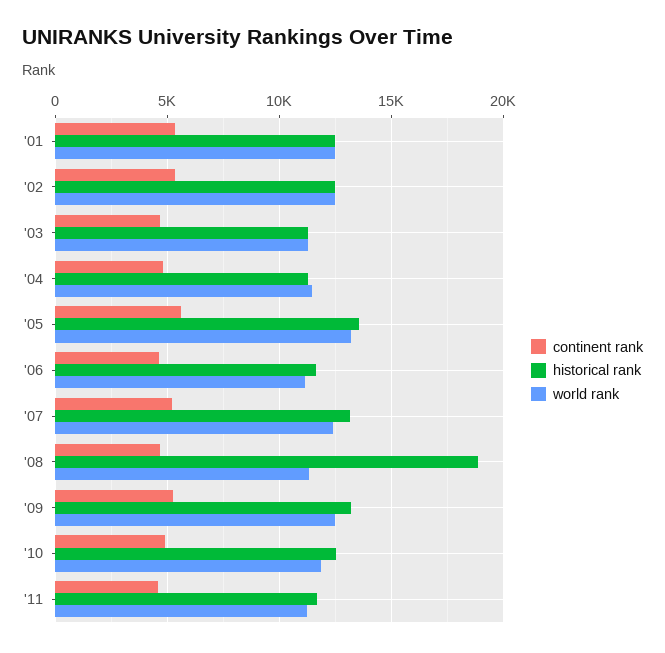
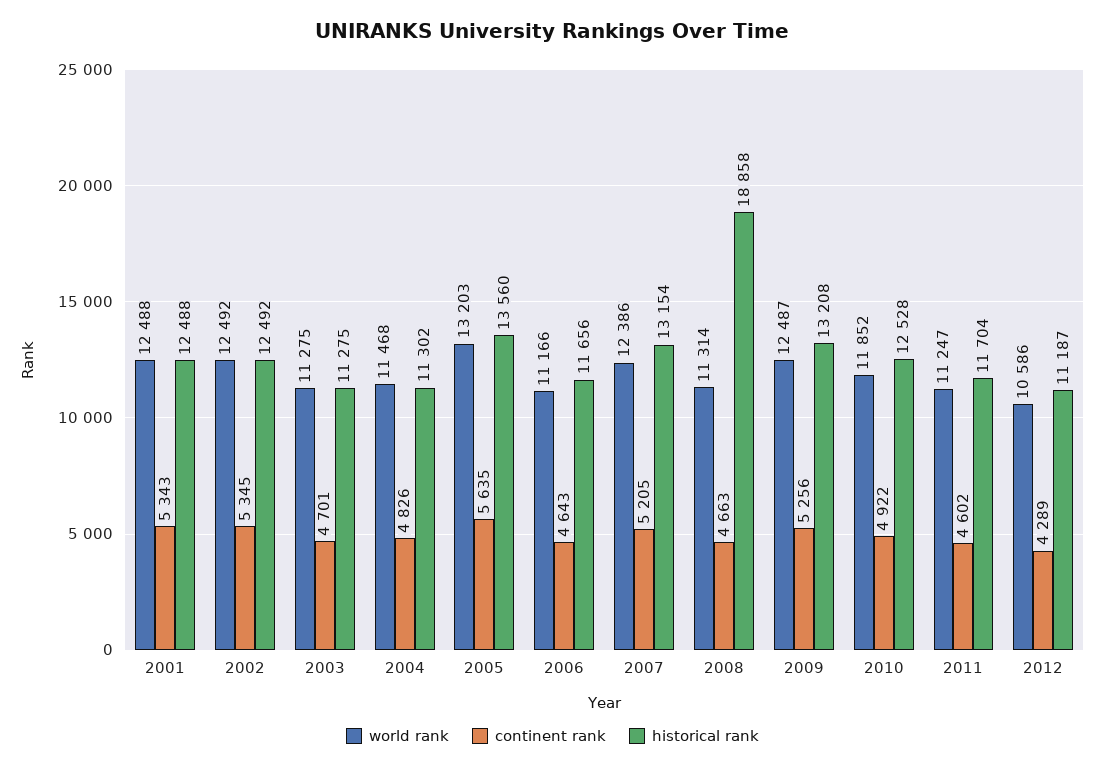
  {
    "continent rank": {
      "'01": 5343,
      "'02": 5345,
      "'03": 4701,
      "'04": 4826,
      "'05": 5635,
      "'06": 4643,
      "'07": 5205,
      "'08": 4663,
      "'09": 5256,
      "'10": 4922,
-     "'11": 4602
+     "'11": 4602,
+     "2012": 4289
    },
    "historical rank": {
      "'01": 12488,
      "'02": 12492,
      "'03": 11275,
      "'04": 11302,
      "'05": 13560,
      "'06": 11656,
      "'07": 13154,
      "'08": 18858,
      "'09": 13208,
      "'10": 12528,
-     "'11": 11704
+     "'11": 11704,
+     "2012": 11187
    },
    "world rank": {
      "'01": 12488,
      "'02": 12492,
      "'03": 11275,
      "'04": 11468,
      "'05": 13203,
      "'06": 11166,
      "'07": 12386,
      "'08": 11314,
      "'09": 12487,
      "'10": 11852,
-     "'11": 11247
+     "'11": 11247,
+     "2012": 10586
    }
  }

